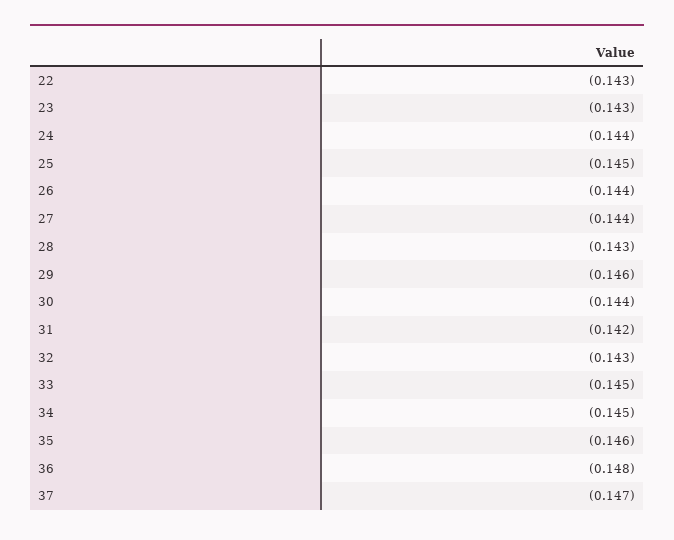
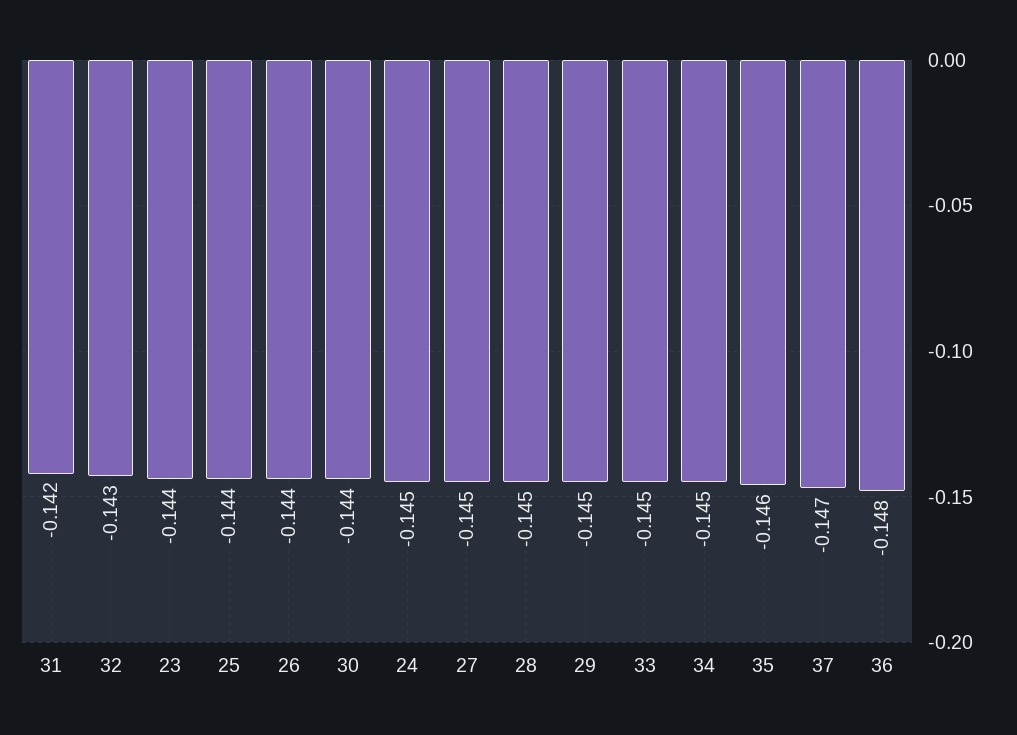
  {
-   "22": -0.143,
-   "23": -0.143,
+   "23": -0.144,
-   "24": -0.144,
+   "24": -0.145,
-   "25": -0.145,
+   "25": -0.144,
    "26": -0.144,
-   "27": -0.144,
+   "27": -0.145,
-   "28": -0.143,
+   "28": -0.145,
-   "29": -0.146,
+   "29": -0.145,
    "30": -0.144,
    "31": -0.142,
    "32": -0.143,
    "33": -0.145,
    "34": -0.145,
    "35": -0.146,
    "36": -0.148,
    "37": -0.147
  }

